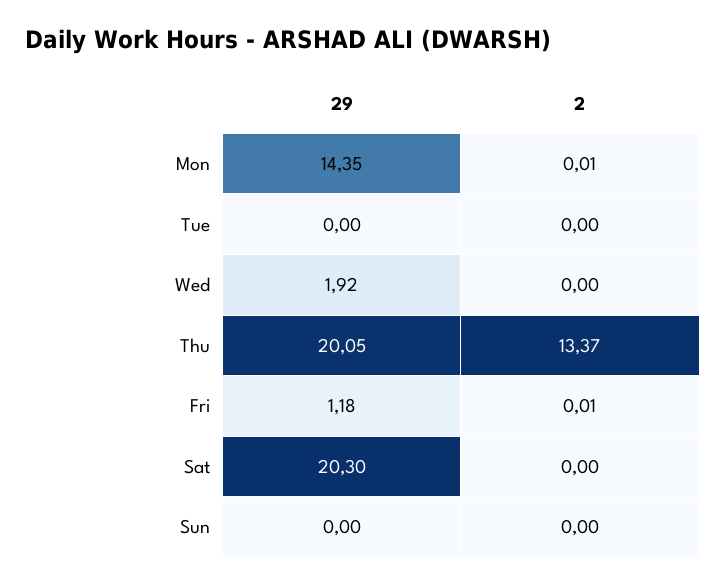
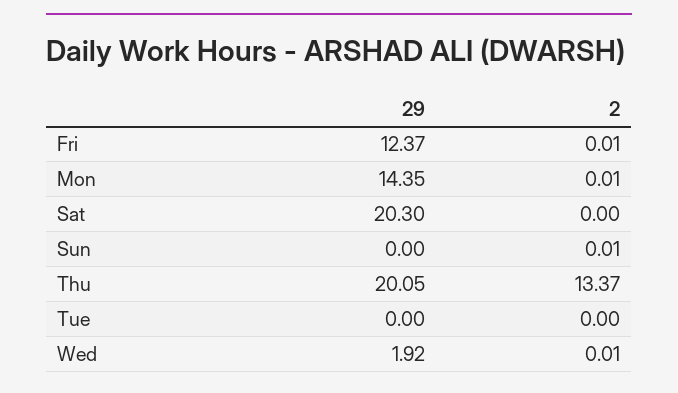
  {
    "29": {
      "Mon": 14.35,
      "Tue": 0,
      "Wed": 1.92,
      "Thu": 20.05,
-     "Fri": 1.18,
+     "Fri": 12.37,
      "Sat": 20.3,
      "Sun": 0
    },
    "2": {
      "Mon": 0.01,
      "Tue": 0,
-     "Wed": 0,
+     "Wed": 0.01,
      "Thu": 13.37,
      "Fri": 0.01,
      "Sat": 0,
-     "Sun": 0
+     "Sun": 0.01
    }
  }

